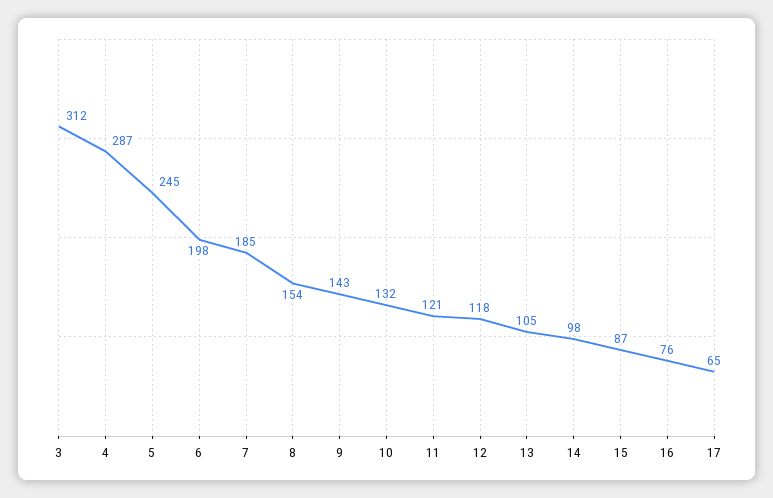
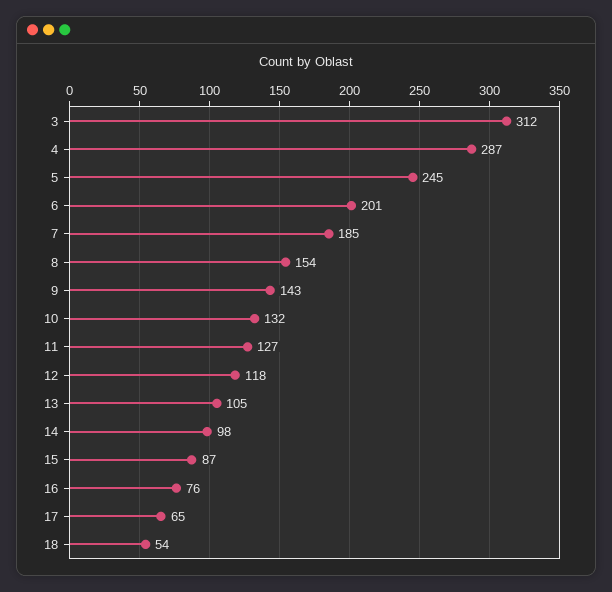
  {
    "3": 312,
    "4": 287,
    "5": 245,
-   "6": 198,
+   "6": 201,
    "7": 185,
    "8": 154,
    "9": 143,
    "10": 132,
-   "11": 121,
+   "11": 127,
    "12": 118,
    "13": 105,
    "14": 98,
    "15": 87,
    "16": 76,
-   "17": 65
+   "17": 65,
+   "18": 54
  }

